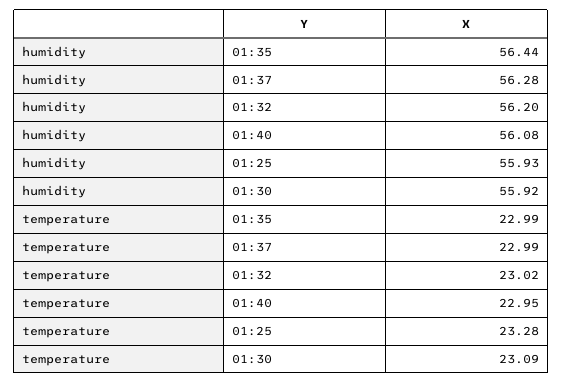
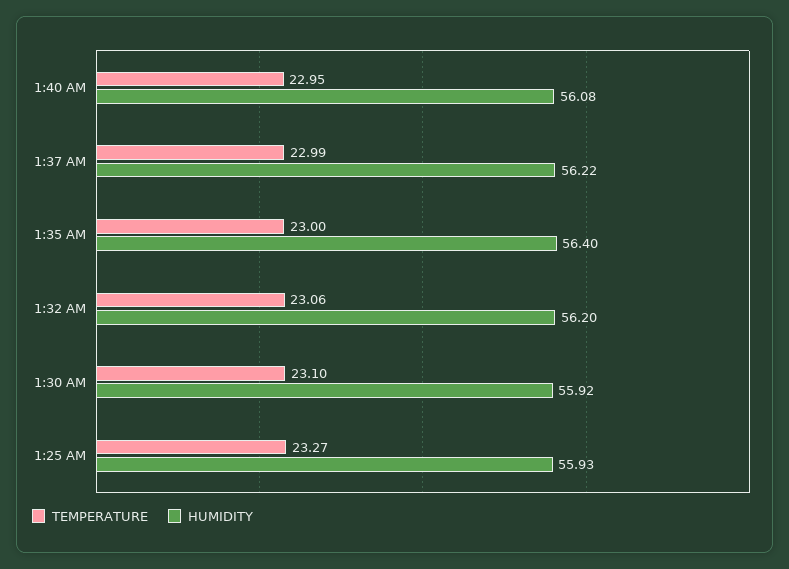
  {
    "humidity": {
-     "01:35": 56.44,
+     "01:35": 56.4,
-     "01:37": 56.28,
+     "01:37": 56.22,
      "01:32": 56.2,
      "01:40": 56.08,
      "01:25": 55.93,
      "01:30": 55.92
    },
    "temperature": {
-     "01:35": 22.99,
+     "01:35": 23,
      "01:37": 22.99,
-     "01:32": 23.02,
+     "01:32": 23.06,
      "01:40": 22.95,
-     "01:25": 23.28,
+     "01:25": 23.27,
-     "01:30": 23.09
+     "01:30": 23.1
    }
  }

